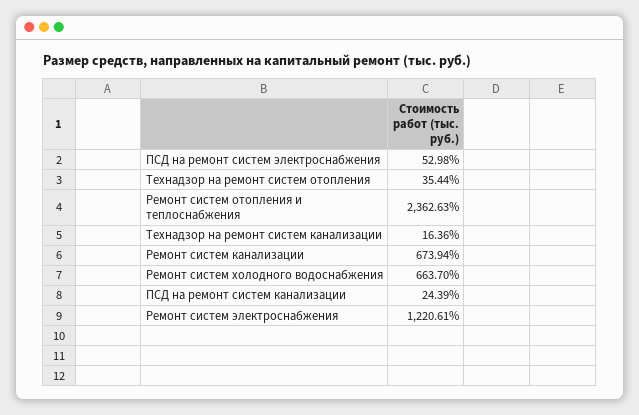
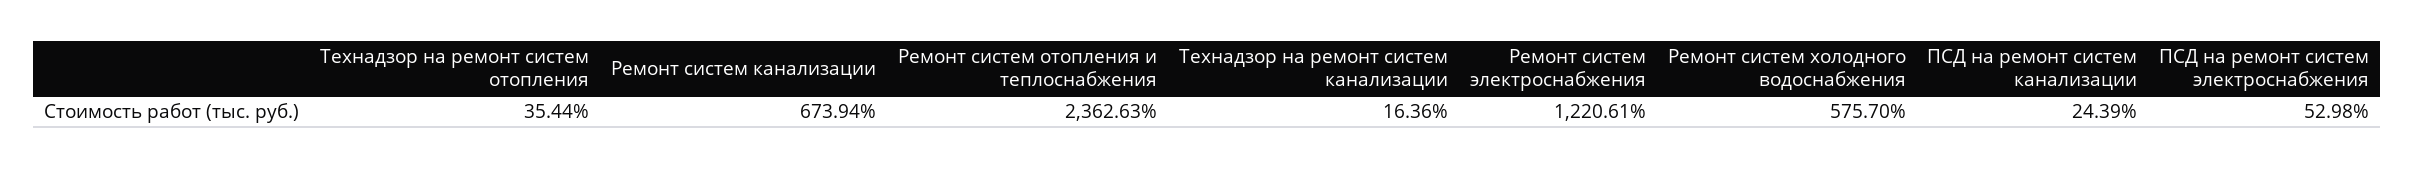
  {
    "ПСД на ремонт систем электроснабжения": 52.98,
    "Технадзор на ремонт систем отопления": 35.44,
    "Ремонт систем отопления и теплоснабжения": 2362.63,
    "Технадзор на ремонт систем канализации": 16.36,
    "Ремонт систем канализации": 673.94,
-   "Ремонт систем холодного водоснабжения": 663.7,
+   "Ремонт систем холодного водоснабжения": 575.7,
    "ПСД на ремонт систем канализации": 24.39,
    "Ремонт систем электроснабжения": 1220.61
  }

